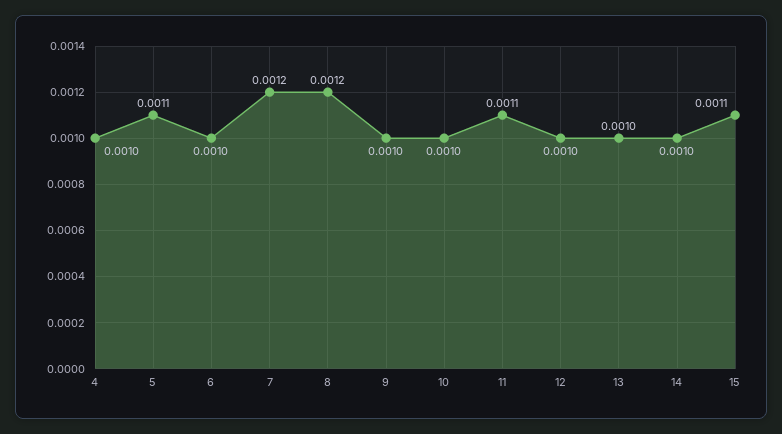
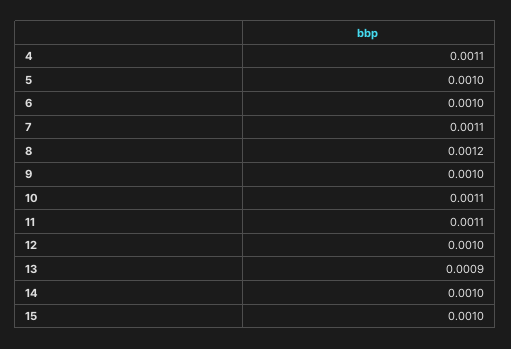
  {
-   "4": 0.001,
+   "4": 0.0011,
-   "5": 0.0011,
+   "5": 0.001,
    "6": 0.001,
-   "7": 0.0012,
+   "7": 0.0011,
    "8": 0.0012,
    "9": 0.001,
-   "10": 0.001,
+   "10": 0.0011,
    "11": 0.0011,
    "12": 0.001,
-   "13": 0.001,
+   "13": 0.0009,
    "14": 0.001,
-   "15": 0.0011
+   "15": 0.001
  }

